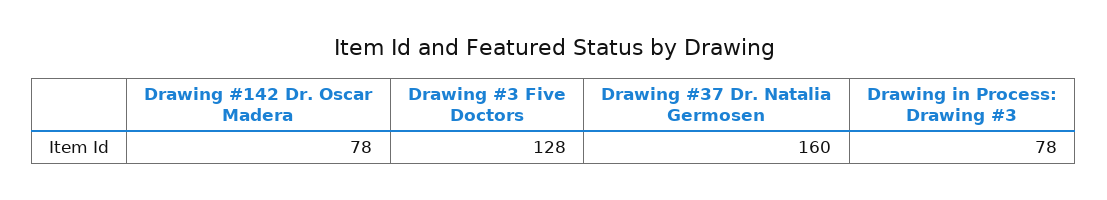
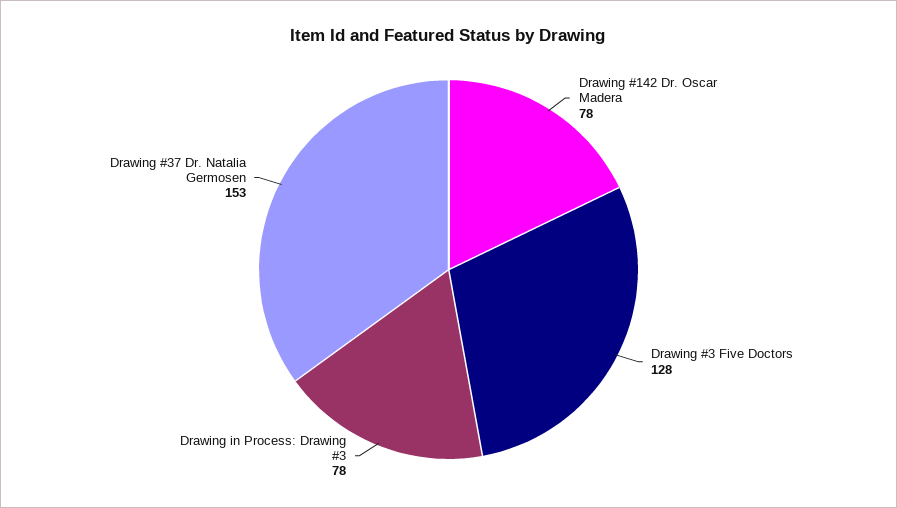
  {
    "Drawing #142 Dr. Oscar Madera": 78,
    "Drawing #3 Five Doctors": 128,
-   "Drawing #37 Dr. Natalia Germosen": 160,
+   "Drawing #37 Dr. Natalia Germosen": 153,
    "Drawing in Process: Drawing #3": 78
  }

